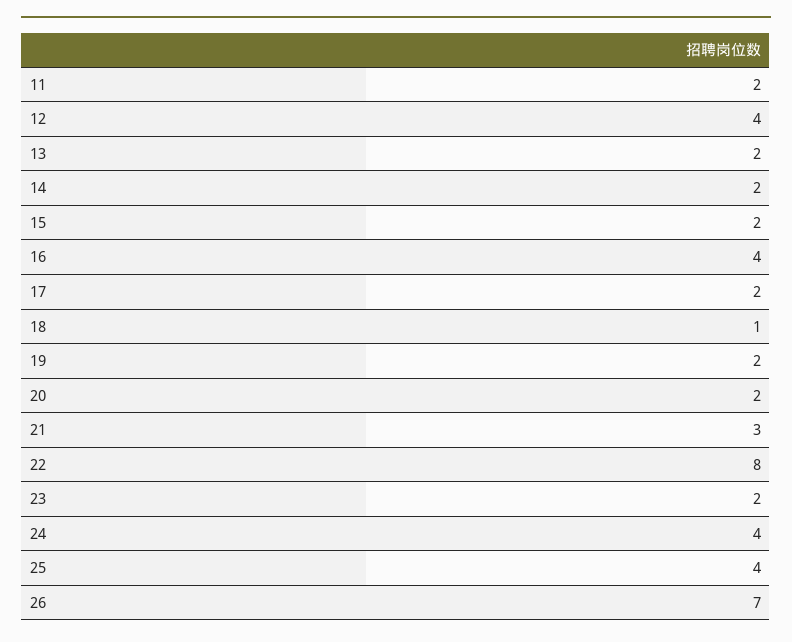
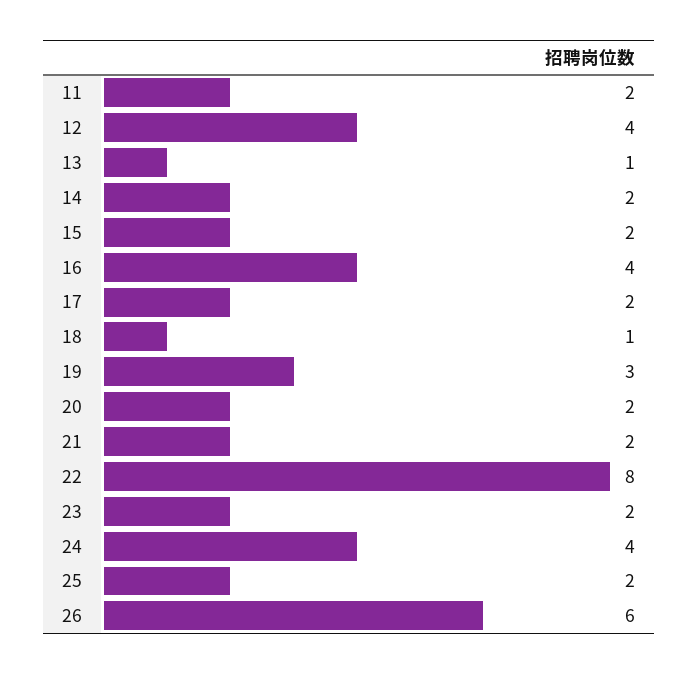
  {
    "11": 2,
    "12": 4,
-   "13": 2,
+   "13": 1,
    "14": 2,
    "15": 2,
    "16": 4,
    "17": 2,
    "18": 1,
-   "19": 2,
+   "19": 3,
    "20": 2,
-   "21": 3,
+   "21": 2,
    "22": 8,
    "23": 2,
    "24": 4,
-   "25": 4,
+   "25": 2,
-   "26": 7
+   "26": 6
  }

